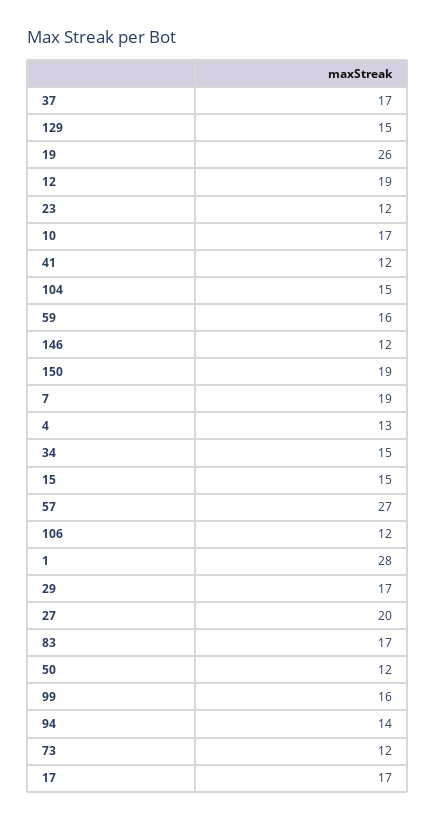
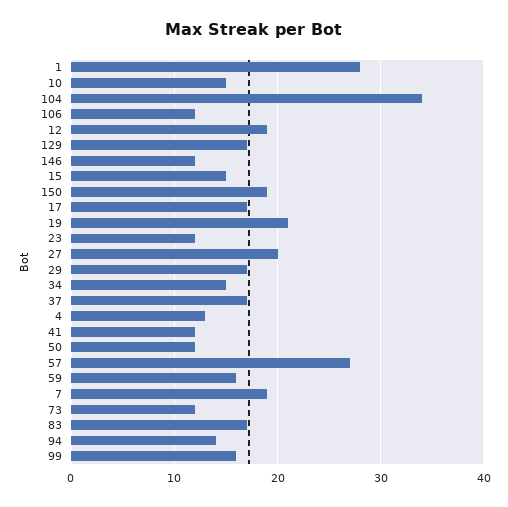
  {
    "37": 17,
-   "129": 15,
+   "129": 17,
-   "19": 26,
+   "19": 21,
    "12": 19,
    "23": 12,
-   "10": 17,
+   "10": 15,
    "41": 12,
-   "104": 15,
+   "104": 34,
    "59": 16,
    "146": 12,
    "150": 19,
    "7": 19,
    "4": 13,
    "34": 15,
    "15": 15,
    "57": 27,
    "106": 12,
    "1": 28,
    "29": 17,
    "27": 20,
    "83": 17,
    "50": 12,
    "99": 16,
    "94": 14,
    "73": 12,
    "17": 17
  }

